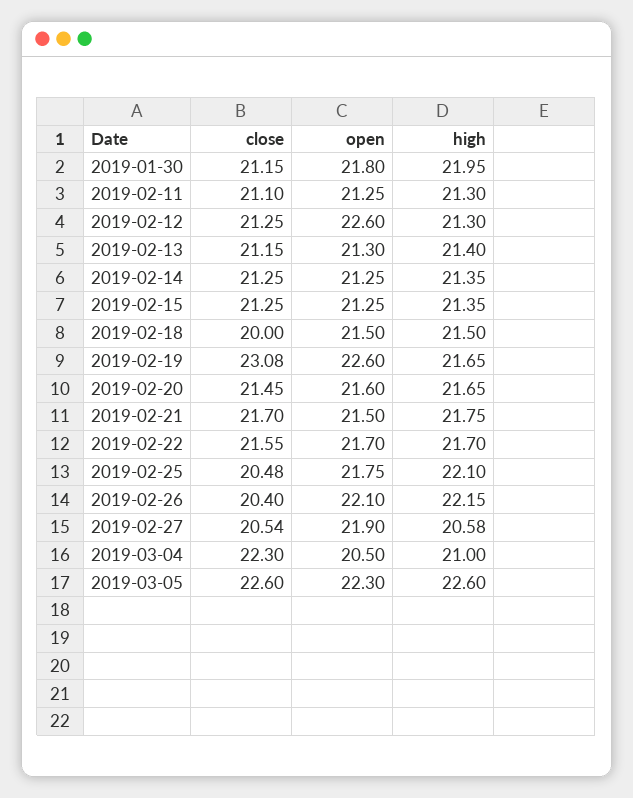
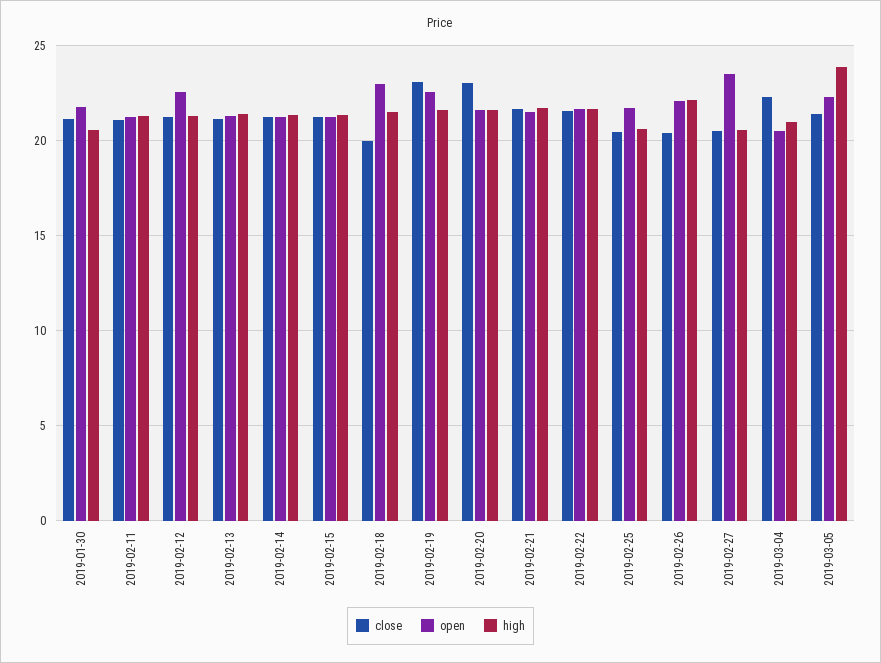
  {
    "close": {
      "2019-01-30": 21.15,
      "2019-02-11": 21.1,
      "2019-02-12": 21.25,
      "2019-02-13": 21.15,
      "2019-02-14": 21.25,
      "2019-02-15": 21.25,
      "2019-02-18": 20,
      "2019-02-19": 23.08,
-     "2019-02-20": 21.45,
+     "2019-02-20": 23,
      "2019-02-21": 21.7,
      "2019-02-22": 21.55,
      "2019-02-25": 20.48,
      "2019-02-26": 20.4,
      "2019-02-27": 20.54,
      "2019-03-04": 22.3,
-     "2019-03-05": 22.6
+     "2019-03-05": 21.5
    },
    "open": {
      "2019-01-30": 21.8,
      "2019-02-11": 21.25,
      "2019-02-12": 22.6,
      "2019-02-13": 21.3,
      "2019-02-14": 21.25,
      "2019-02-15": 21.25,
-     "2019-02-18": 21.5,
+     "2019-02-18": 23,
      "2019-02-19": 22.6,
      "2019-02-20": 21.6,
      "2019-02-21": 21.5,
      "2019-02-22": 21.7,
      "2019-02-25": 21.75,
      "2019-02-26": 22.1,
-     "2019-02-27": 21.9,
+     "2019-02-27": 23.5,
      "2019-03-04": 20.5,
      "2019-03-05": 22.3
    },
    "high": {
-     "2019-01-30": 21.95,
+     "2019-01-30": 20.5,
      "2019-02-11": 21.3,
      "2019-02-12": 21.3,
      "2019-02-13": 21.4,
      "2019-02-14": 21.35,
      "2019-02-15": 21.35,
      "2019-02-18": 21.5,
      "2019-02-19": 21.65,
      "2019-02-20": 21.65,
      "2019-02-21": 21.75,
      "2019-02-22": 21.7,
-     "2019-02-25": 22.1,
+     "2019-02-25": 20.5,
      "2019-02-26": 22.15,
      "2019-02-27": 20.58,
      "2019-03-04": 21,
-     "2019-03-05": 22.6
+     "2019-03-05": 24
    }
  }

